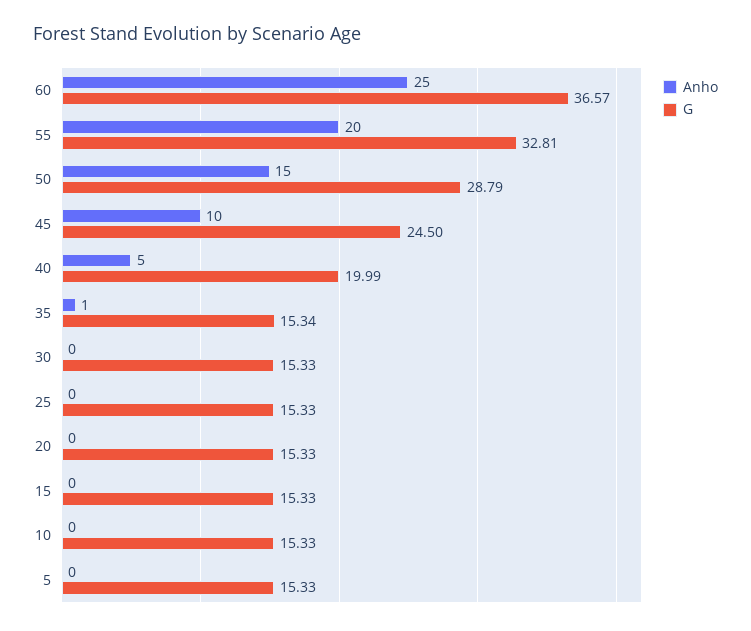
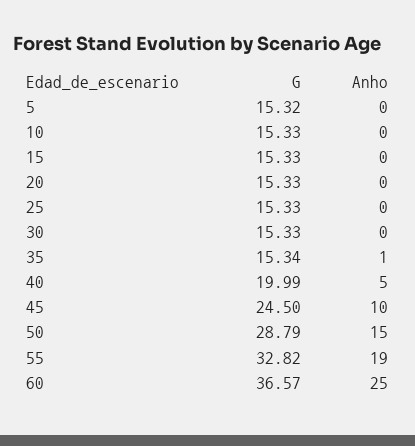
  {
    "Anho": {
      "60": 25,
-     "55": 20,
+     "55": 19,
      "50": 15,
      "45": 10,
      "40": 5,
      "35": 1,
      "30": 0,
      "25": 0,
      "20": 0,
      "15": 0,
      "10": 0,
      "5": 0
    },
    "G": {
      "60": 36.57,
-     "55": 32.81,
+     "55": 32.82,
      "50": 28.79,
      "45": 24.5,
      "40": 19.99,
      "35": 15.34,
      "30": 15.33,
      "25": 15.33,
      "20": 15.33,
      "15": 15.33,
      "10": 15.33,
-     "5": 15.33
+     "5": 15.32
    }
  }

